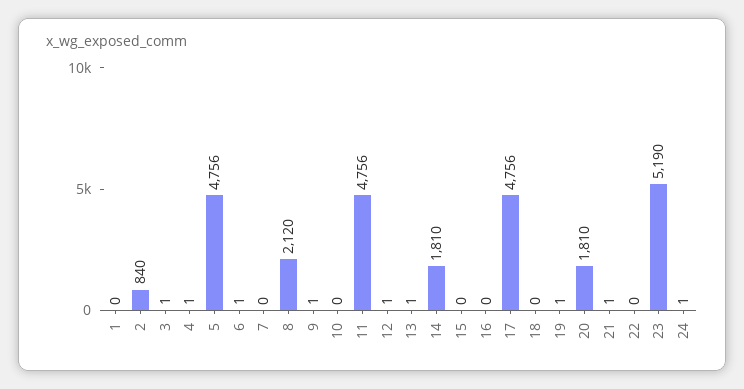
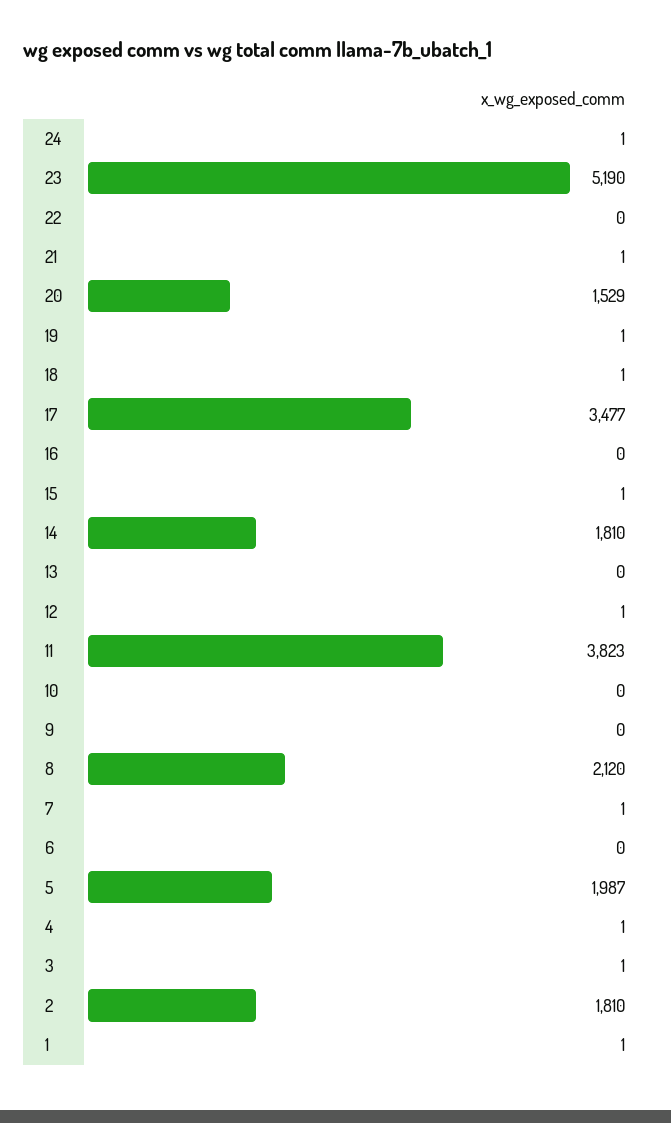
  {
-   "1": 0,
+   "1": 1,
-   "2": 840,
+   "2": 1810,
    "3": 1,
    "4": 1,
-   "5": 4756,
+   "5": 1987,
-   "6": 1,
+   "6": 0,
-   "7": 0,
+   "7": 1,
    "8": 2120,
-   "9": 1,
+   "9": 0,
    "10": 0,
-   "11": 4756,
+   "11": 3823,
    "12": 1,
-   "13": 1,
+   "13": 0,
    "14": 1810,
-   "15": 0,
+   "15": 1,
    "16": 0,
-   "17": 4756,
+   "17": 3477,
-   "18": 0,
+   "18": 1,
    "19": 1,
-   "20": 1810,
+   "20": 1529,
    "21": 1,
    "22": 0,
    "23": 5190,
    "24": 1
  }

